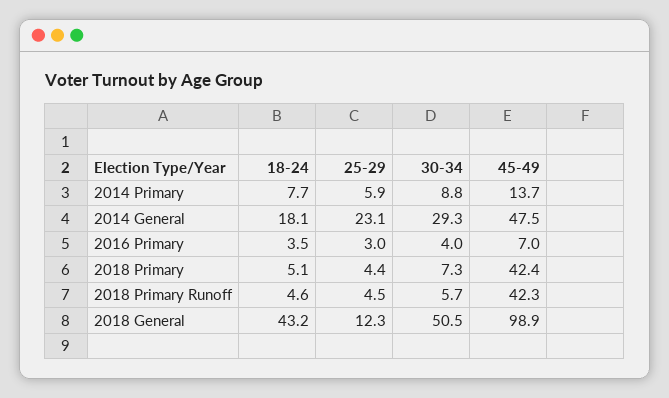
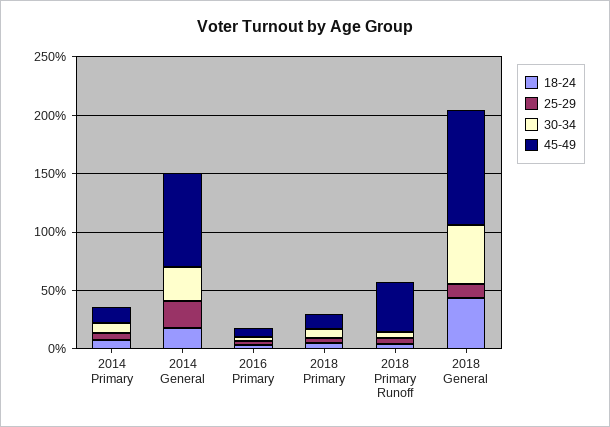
  {
    "18-24": {
      "2014 Primary": 7.7,
      "2014 General": 18.1,
      "2016 Primary": 3.5,
      "2018 Primary": 5.1,
      "2018 Primary Runoff": 4.6,
      "2018 General": 43.2
    },
    "25-29": {
      "2014 Primary": 5.9,
      "2014 General": 23.1,
      "2016 Primary": 3,
      "2018 Primary": 4.4,
      "2018 Primary Runoff": 4.5,
      "2018 General": 12.3
    },
    "30-34": {
      "2014 Primary": 8.8,
      "2014 General": 29.3,
      "2016 Primary": 4,
      "2018 Primary": 7.3,
      "2018 Primary Runoff": 5.7,
      "2018 General": 50.5
    },
    "45-49": {
      "2014 Primary": 13.7,
-     "2014 General": 47.5,
+     "2014 General": 80,
      "2016 Primary": 7,
-     "2018 Primary": 42.4,
+     "2018 Primary": 10,
      "2018 Primary Runoff": 42.3,
      "2018 General": 98.9
    }
  }

